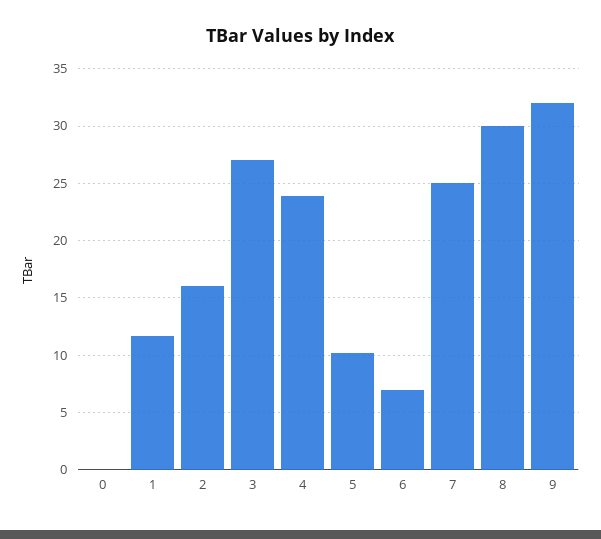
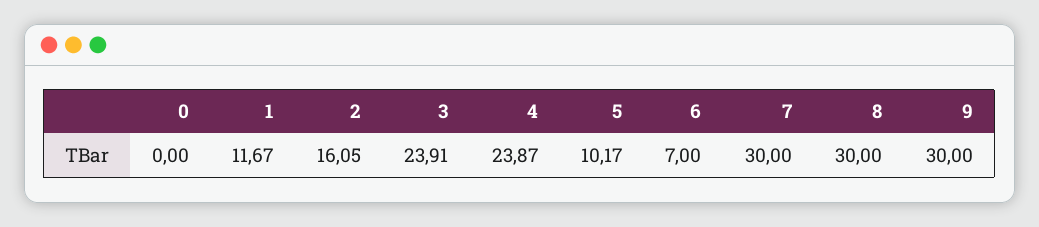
  {
    "0": 0,
    "1": 11.67,
    "2": 16.05,
-   "3": 27,
+   "3": 23.91,
    "4": 23.87,
    "5": 10.17,
    "6": 7,
-   "7": 25,
+   "7": 30,
    "8": 30,
-   "9": 32
+   "9": 30
  }

